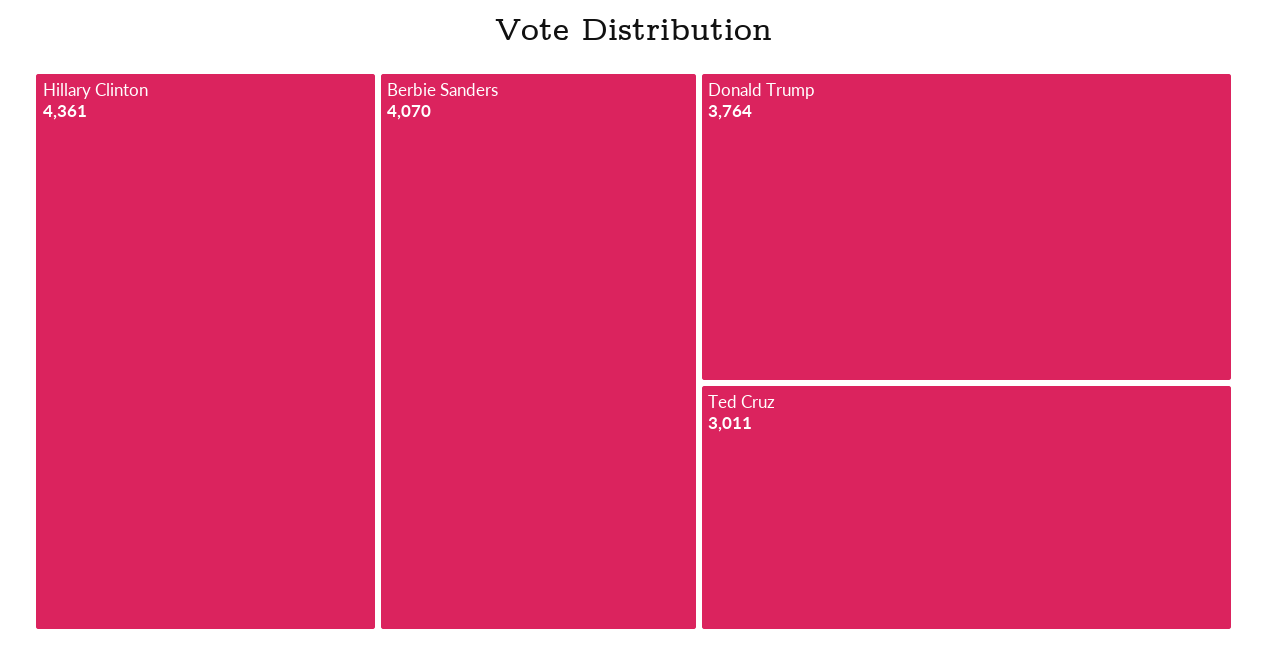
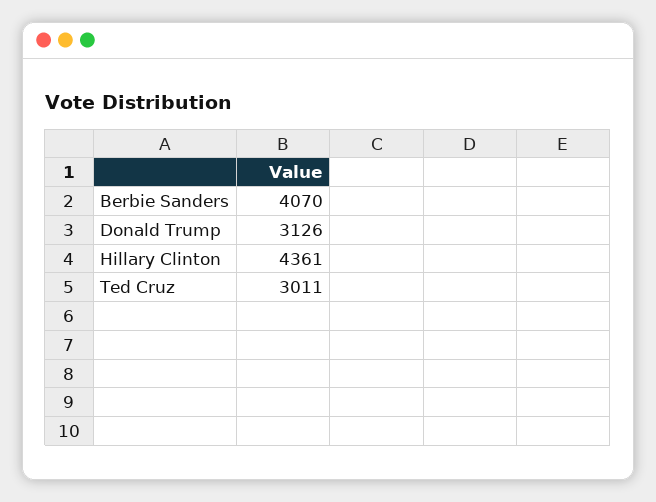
  {
    "Hillary Clinton": 4361,
    "Berbie Sanders": 4070,
-   "Donald Trump": 3764,
+   "Donald Trump": 3126,
    "Ted Cruz": 3011
  }

